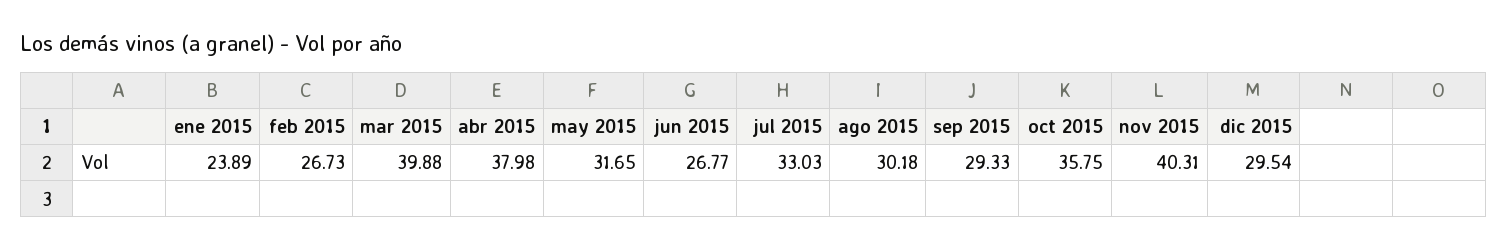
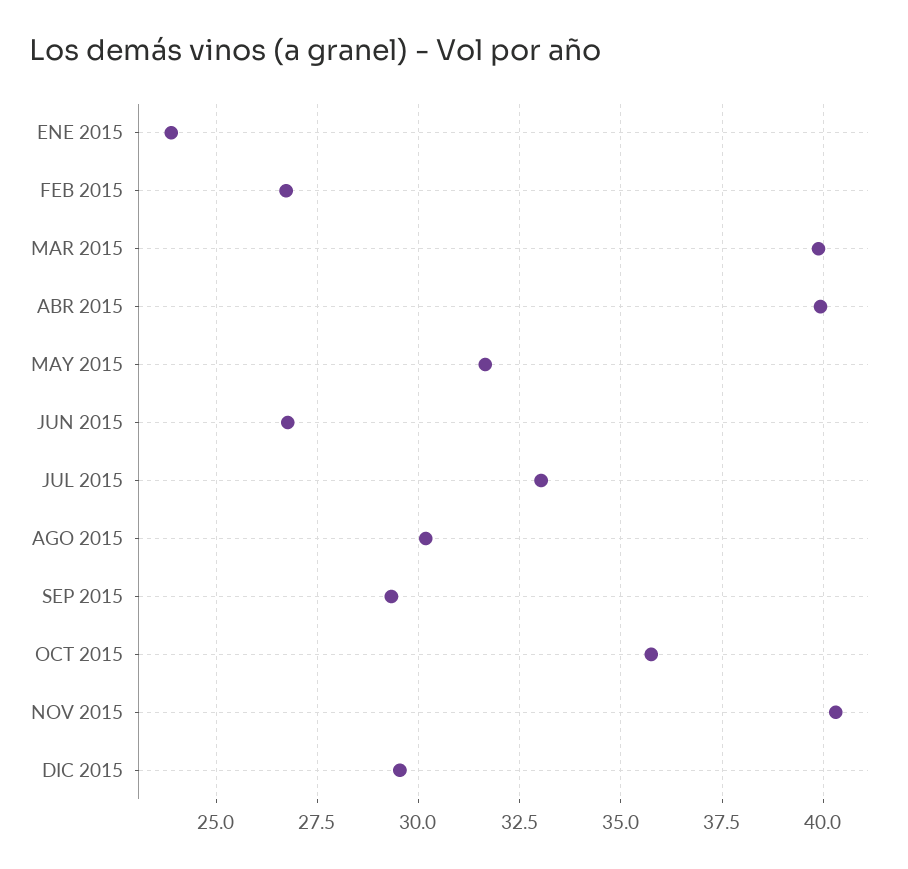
  {
    "ene 2015": 23.89,
    "feb 2015": 26.73,
    "mar 2015": 39.88,
-   "abr 2015": 37.98,
+   "abr 2015": 40,
    "may 2015": 31.65,
    "jun 2015": 26.77,
    "jul 2015": 33.03,
    "ago 2015": 30.18,
    "sep 2015": 29.33,
    "oct 2015": 35.75,
    "nov 2015": 40.31,
    "dic 2015": 29.54
  }

